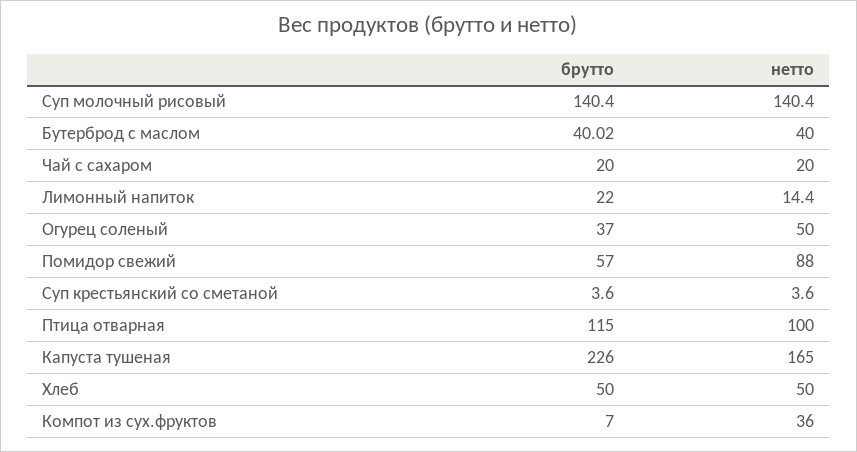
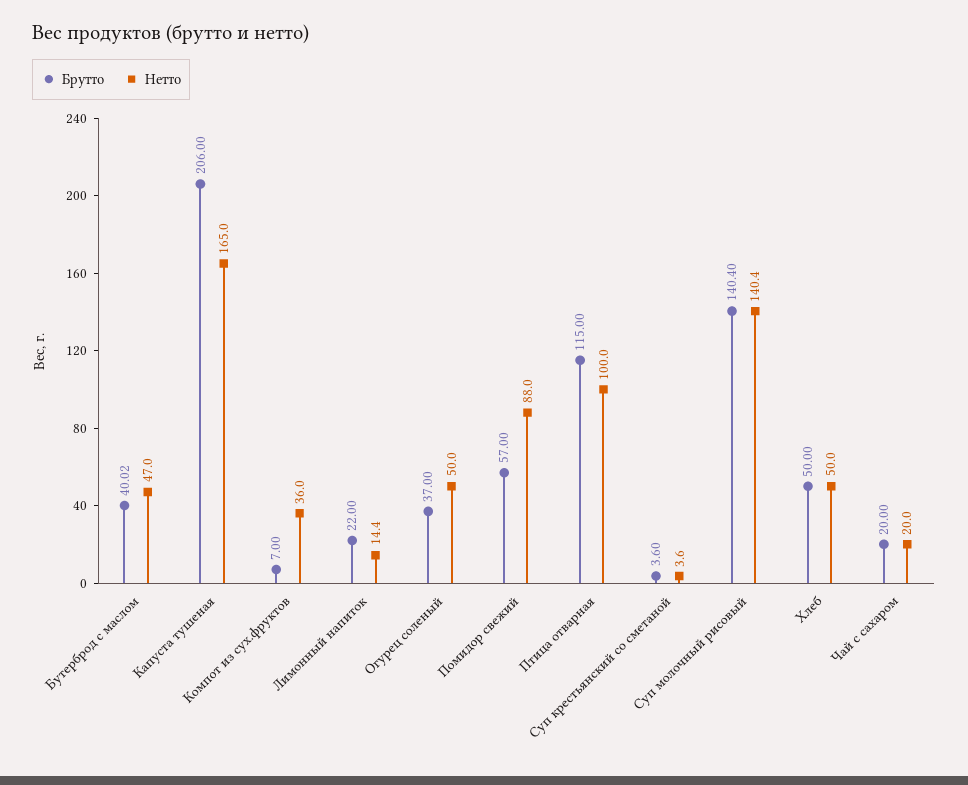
  {
    "брутто": {
      "Суп молочный рисовый": 140.4,
      "Бутерброд с маслом": 40.02,
      "Чай с сахаром": 20,
      "Лимонный напиток": 22,
      "Огурец соленый": 37,
      "Помидор свежий": 57,
      "Суп крестьянский со сметаной": 3.6,
      "Птица отварная": 115,
-     "Капуста тушеная": 226,
+     "Капуста тушеная": 206,
      "Хлеб": 50,
      "Компот из сух.фруктов": 7
    },
    "нетто": {
      "Суп молочный рисовый": 140.4,
-     "Бутерброд с маслом": 40,
+     "Бутерброд с маслом": 47,
      "Чай с сахаром": 20,
      "Лимонный напиток": 14.4,
      "Огурец соленый": 50,
      "Помидор свежий": 88,
      "Суп крестьянский со сметаной": 3.6,
      "Птица отварная": 100,
      "Капуста тушеная": 165,
      "Хлеб": 50,
      "Компот из сух.фруктов": 36
    }
  }

